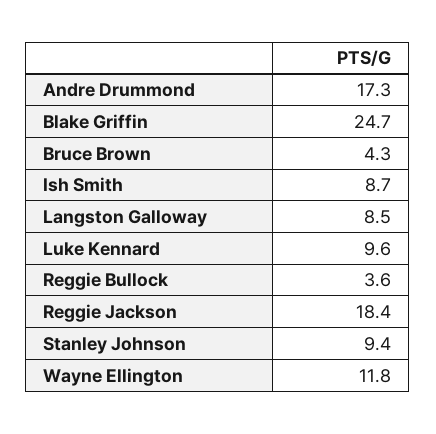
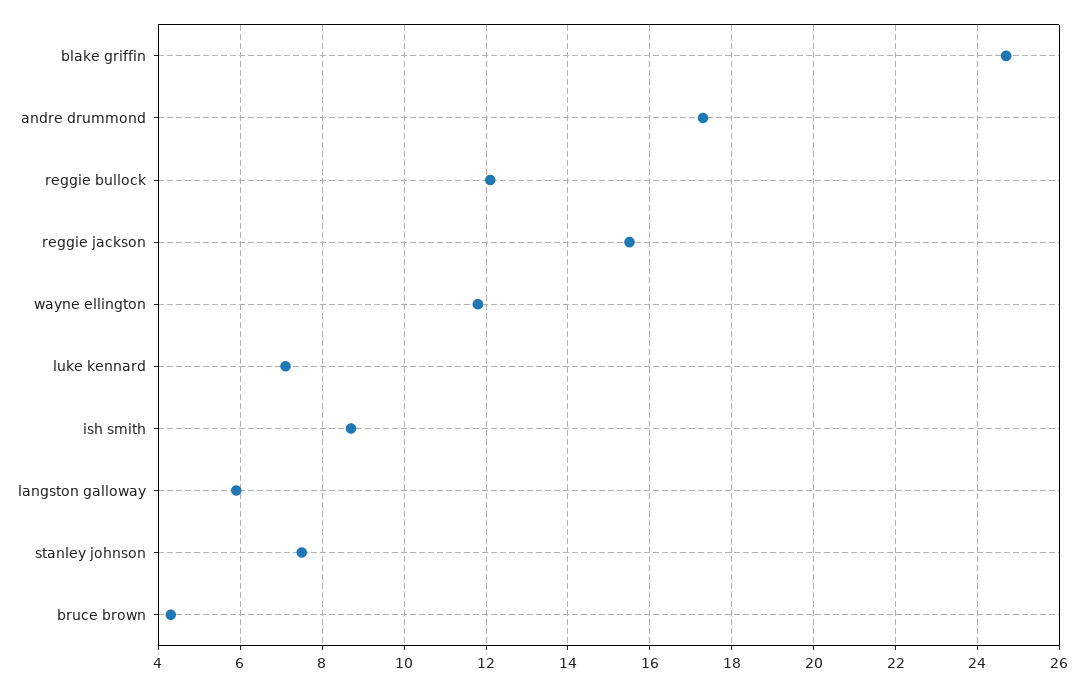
  {
    "Andre Drummond": 17.3,
    "Blake Griffin": 24.7,
    "Bruce Brown": 4.3,
    "Ish Smith": 8.7,
-   "Langston Galloway": 8.5,
+   "Langston Galloway": 6,
-   "Luke Kennard": 9.6,
+   "Luke Kennard": 7,
-   "Reggie Bullock": 3.6,
+   "Reggie Bullock": 12,
-   "Reggie Jackson": 18.4,
+   "Reggie Jackson": 15.5,
-   "Stanley Johnson": 9.4,
+   "Stanley Johnson": 7.5,
    "Wayne Ellington": 11.8
  }

